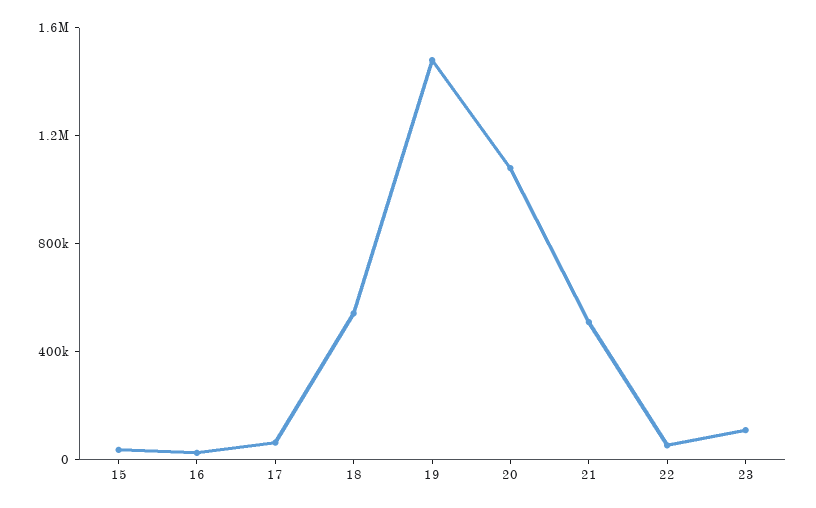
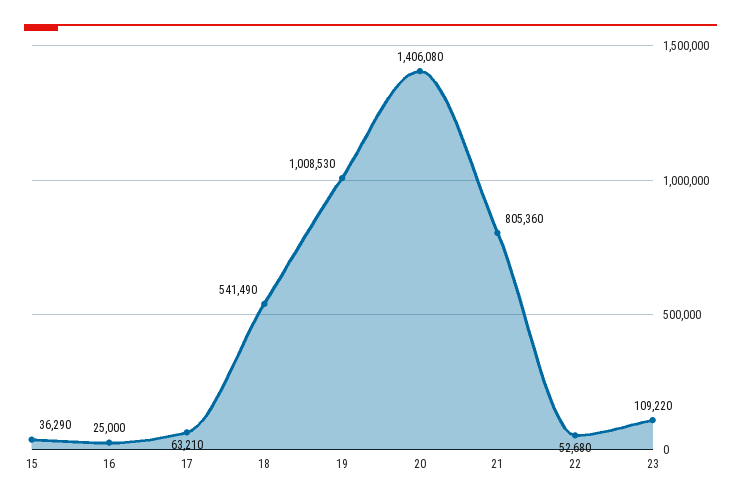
  {
    "15": 36290,
    "16": 25000,
    "17": 63210,
    "18": 541490,
-   "19": 1500000,
+   "19": 1008530,
-   "20": 1100000,
+   "20": 1406080,
-   "21": 500000,
+   "21": 805360,
    "22": 52680,
    "23": 109220
  }

